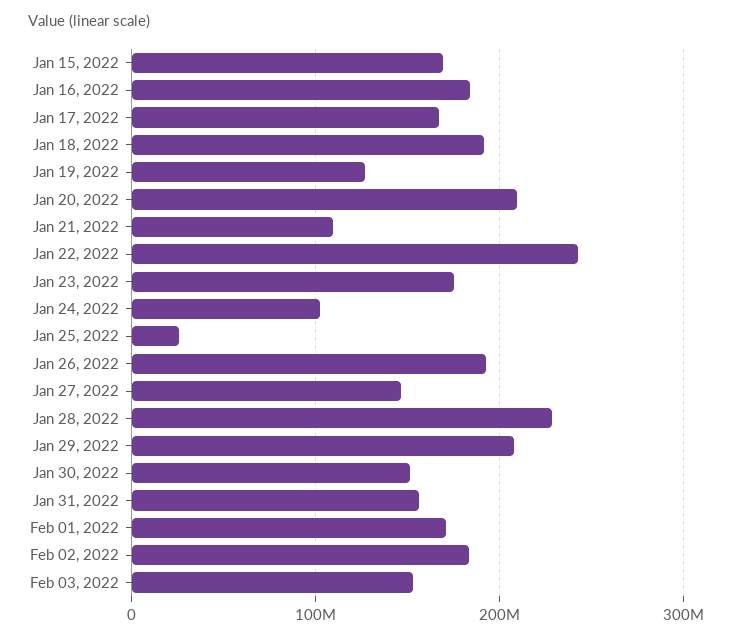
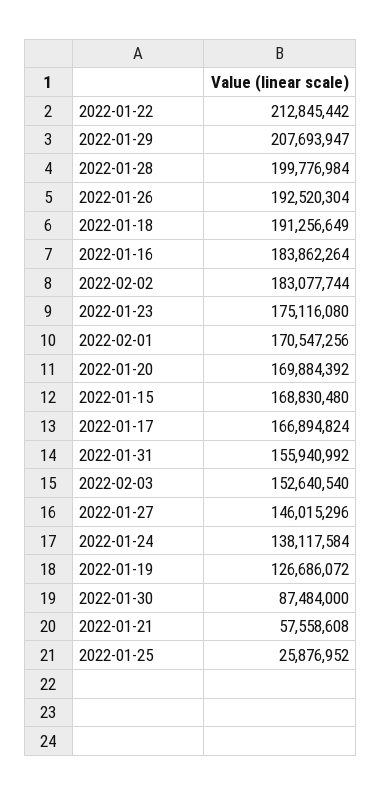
  {
    "Jan 15, 2022": 168830480,
    "Jan 16, 2022": 183862264,
    "Jan 17, 2022": 166894824,
    "Jan 18, 2022": 191256649,
    "Jan 19, 2022": 126686072,
-   "Jan 20, 2022": 210000000,
+   "Jan 20, 2022": 169884392,
-   "Jan 21, 2022": 110000000,
+   "Jan 21, 2022": 57558608,
-   "Jan 22, 2022": 240000000,
+   "Jan 22, 2022": 212845442,
    "Jan 23, 2022": 175116080,
-   "Jan 24, 2022": 100000000,
+   "Jan 24, 2022": 138117584,
    "Jan 25, 2022": 25876952,
    "Jan 26, 2022": 192520304,
    "Jan 27, 2022": 146015296,
-   "Jan 28, 2022": 230000000,
+   "Jan 28, 2022": 199776984,
    "Jan 29, 2022": 207693947,
-   "Jan 30, 2022": 150000000,
+   "Jan 30, 2022": 87484000,
    "Jan 31, 2022": 155940992,
    "Feb 01, 2022": 170547256,
    "Feb 02, 2022": 183077744,
    "Feb 03, 2022": 152640540
  }

